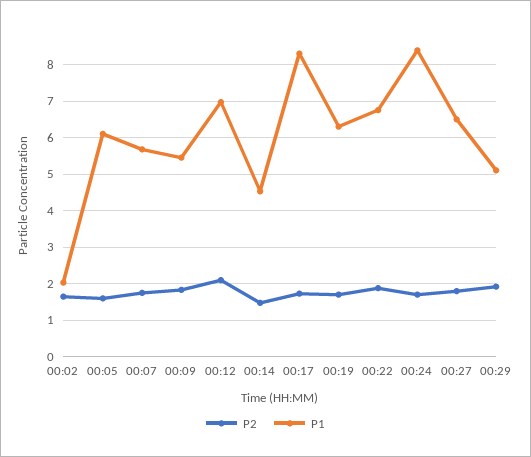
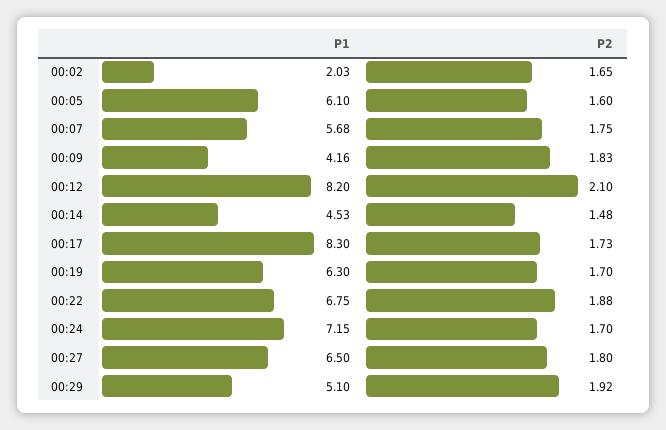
  {
    "P2": {
      "00:02": 1.65,
      "00:05": 1.6,
      "00:07": 1.75,
      "00:09": 1.83,
      "00:12": 2.1,
      "00:14": 1.48,
      "00:17": 1.73,
      "00:19": 1.7,
      "00:22": 1.88,
      "00:24": 1.7,
      "00:27": 1.8,
      "00:29": 1.92
    },
    "P1": {
      "00:02": 2.03,
      "00:05": 6.1,
      "00:07": 5.68,
-     "00:09": 5.4,
+     "00:09": 4.16,
-     "00:12": 7,
+     "00:12": 8.2,
      "00:14": 4.53,
      "00:17": 8.3,
      "00:19": 6.3,
      "00:22": 6.75,
-     "00:24": 8.4,
+     "00:24": 7.15,
      "00:27": 6.5,
      "00:29": 5.1
    }
  }

